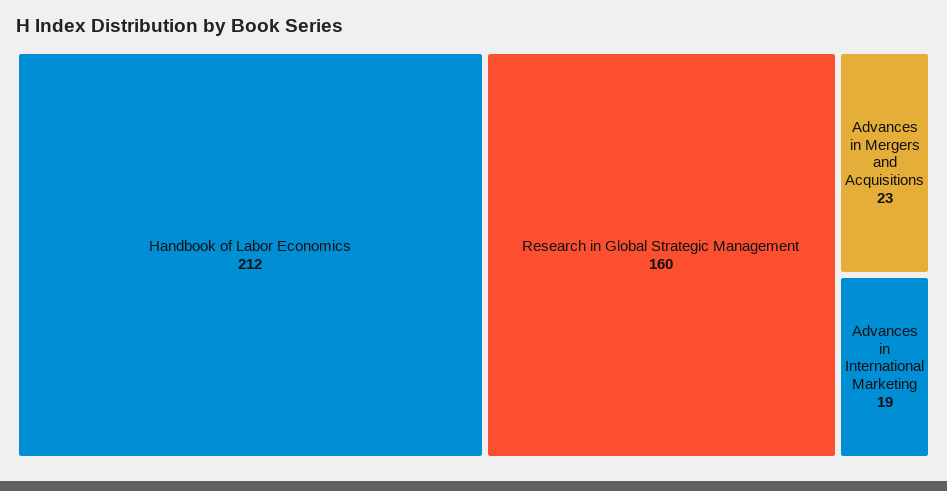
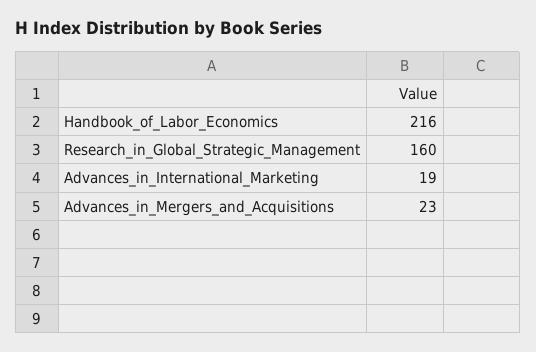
  {
-   "Handbook of Labor Economics": 212,
+   "Handbook of Labor Economics": 216,
    "Research in Global Strategic Management": 160,
    "Advances in Mergers and Acquisitions": 23,
    "Advances in International Marketing": 19
  }

